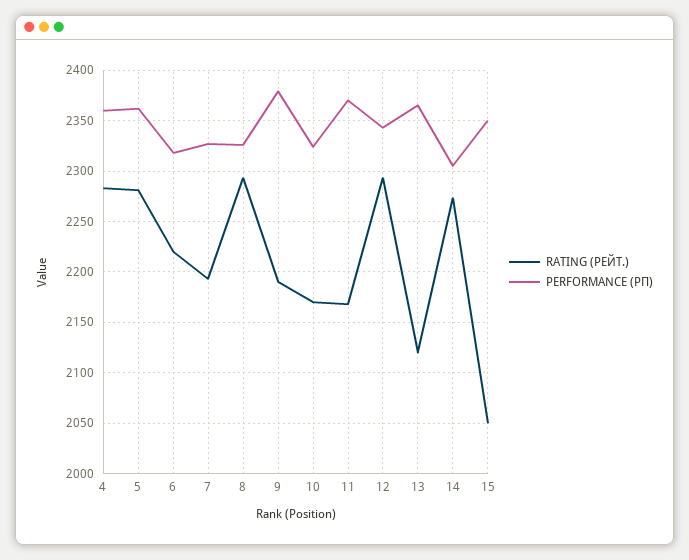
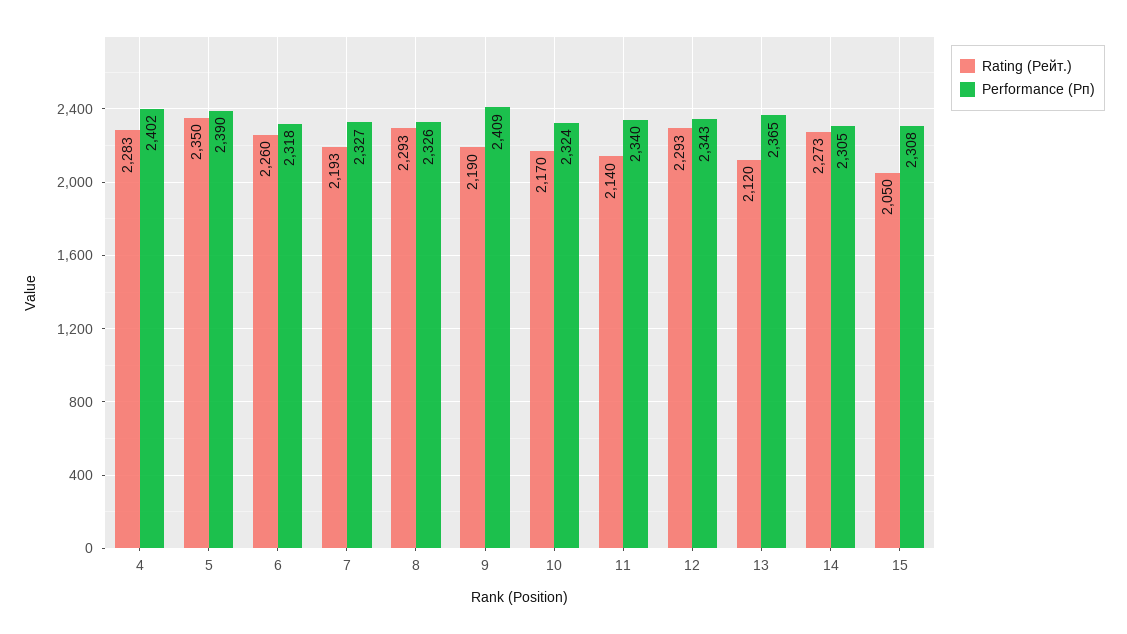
  {
    "RATING (РЕЙТ.)": {
      "4": 2283,
-     "5": 2280,
+     "5": 2350,
-     "6": 2220,
+     "6": 2260,
      "7": 2193,
      "8": 2293,
      "9": 2190,
      "10": 2170,
-     "11": 2170,
+     "11": 2140,
      "12": 2293,
      "13": 2120,
      "14": 2273,
      "15": 2050
    },
    "PERFORMANCE (РП)": {
-     "4": 2360,
+     "4": 2402,
-     "5": 2360,
+     "5": 2390,
      "6": 2318,
      "7": 2327,
      "8": 2326,
-     "9": 2380,
+     "9": 2409,
      "10": 2324,
-     "11": 2370,
+     "11": 2340,
      "12": 2343,
      "13": 2365,
      "14": 2305,
-     "15": 2350
+     "15": 2308
    }
  }

